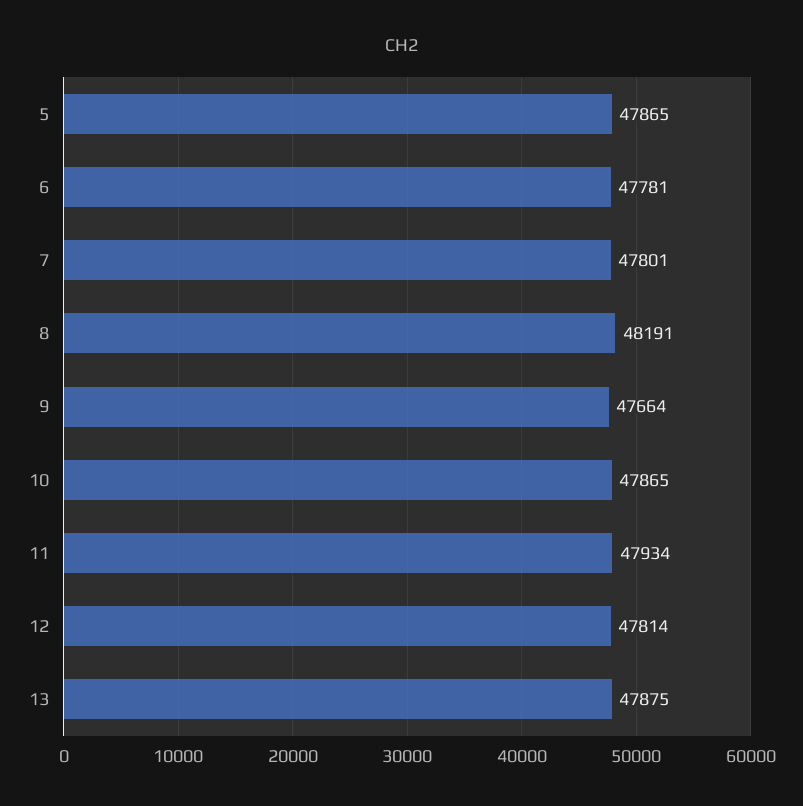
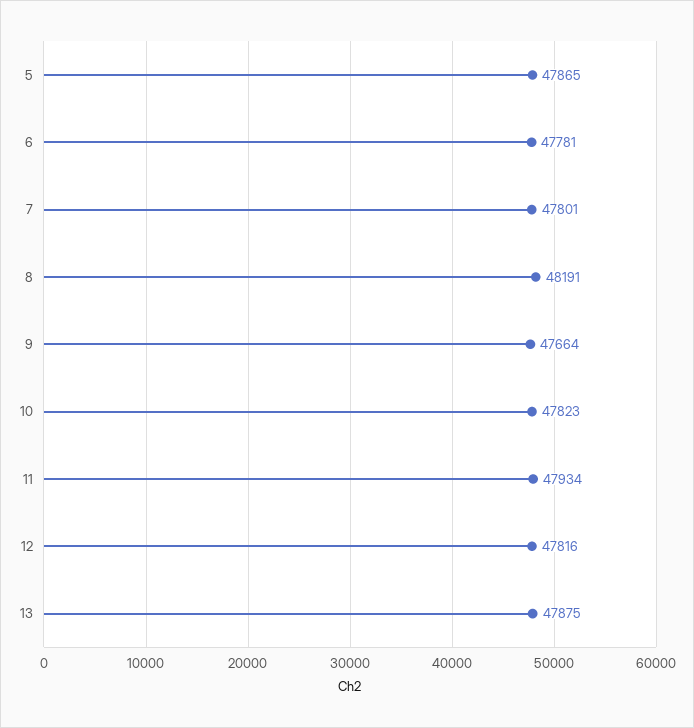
  {
    "5": 47865,
    "6": 47781,
    "7": 47801,
    "8": 48191,
    "9": 47664,
-   "10": 47865,
+   "10": 47823,
    "11": 47934,
-   "12": 47814,
+   "12": 47816,
    "13": 47875
  }

